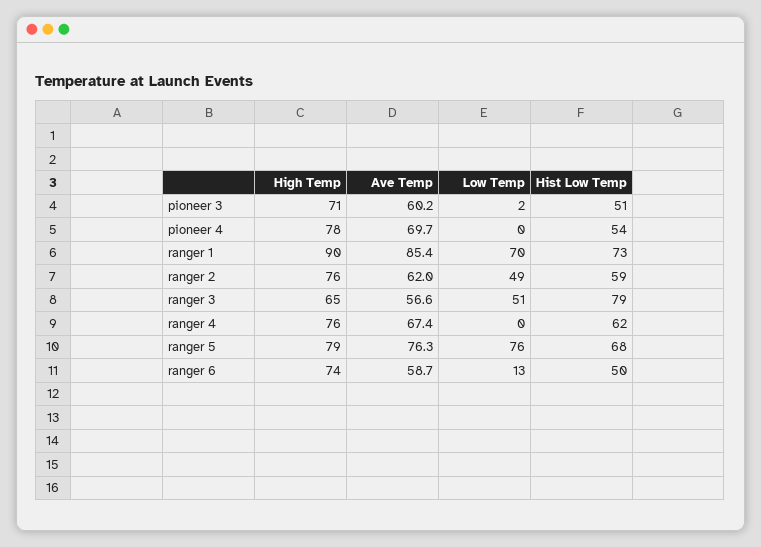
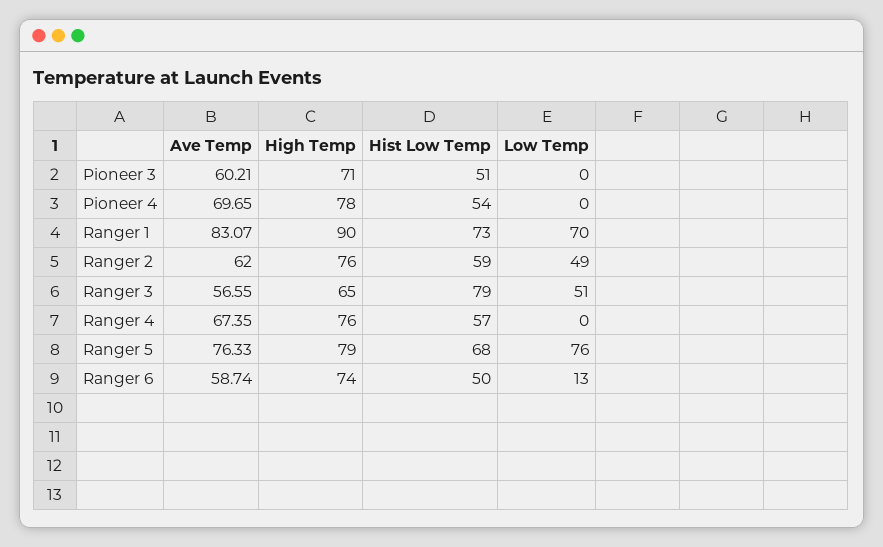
  {
    "High Temp": {
      "pioneer 3": 71,
      "pioneer 4": 78,
      "ranger 1": 90,
      "ranger 2": 76,
      "ranger 3": 65,
      "ranger 4": 76,
      "ranger 5": 79,
      "ranger 6": 74
    },
    "Ave Temp": {
      "pioneer 3": 60.21,
      "pioneer 4": 69.65,
-     "ranger 1": 85.4,
+     "ranger 1": 83.07,
      "ranger 2": 62,
      "ranger 3": 56.55,
      "ranger 4": 67.35,
      "ranger 5": 76.33,
      "ranger 6": 58.74
    },
    "Low Temp": {
-     "pioneer 3": 2,
+     "pioneer 3": 0,
      "pioneer 4": 0,
      "ranger 1": 70,
      "ranger 2": 49,
      "ranger 3": 51,
      "ranger 4": 0,
      "ranger 5": 76,
      "ranger 6": 13
    },
    "Hist Low Temp": {
      "pioneer 3": 51,
      "pioneer 4": 54,
      "ranger 1": 73,
      "ranger 2": 59,
      "ranger 3": 79,
-     "ranger 4": 62,
+     "ranger 4": 57,
      "ranger 5": 68,
      "ranger 6": 50
    }
  }

